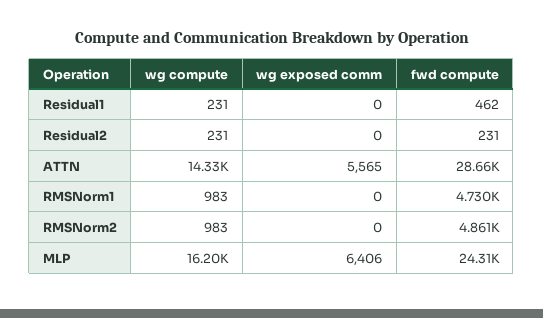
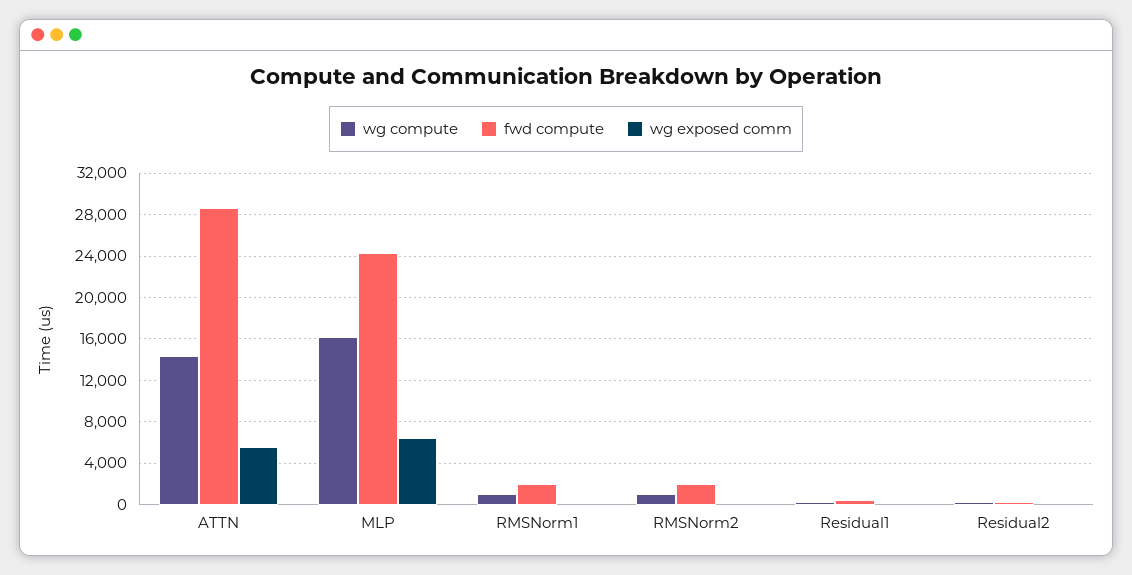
  {
    "wg compute": {
      "Residual1": 231,
      "Residual2": 231,
      "ATTN": 14330,
      "RMSNorm1": 983,
      "RMSNorm2": 983,
      "MLP": 16200
    },
    "wg exposed comm": {
      "Residual1": 0,
      "Residual2": 0,
      "ATTN": 5565,
      "RMSNorm1": 0,
      "RMSNorm2": 0,
      "MLP": 6406
    },
    "fwd compute": {
      "Residual1": 462,
      "Residual2": 231,
      "ATTN": 28660,
-     "RMSNorm1": 4730,
+     "RMSNorm1": 2000,
-     "RMSNorm2": 4861,
+     "RMSNorm2": 2000,
      "MLP": 24310
    }
  }

